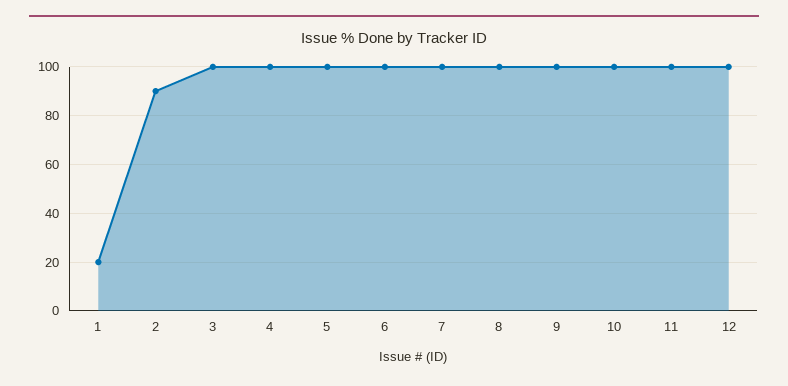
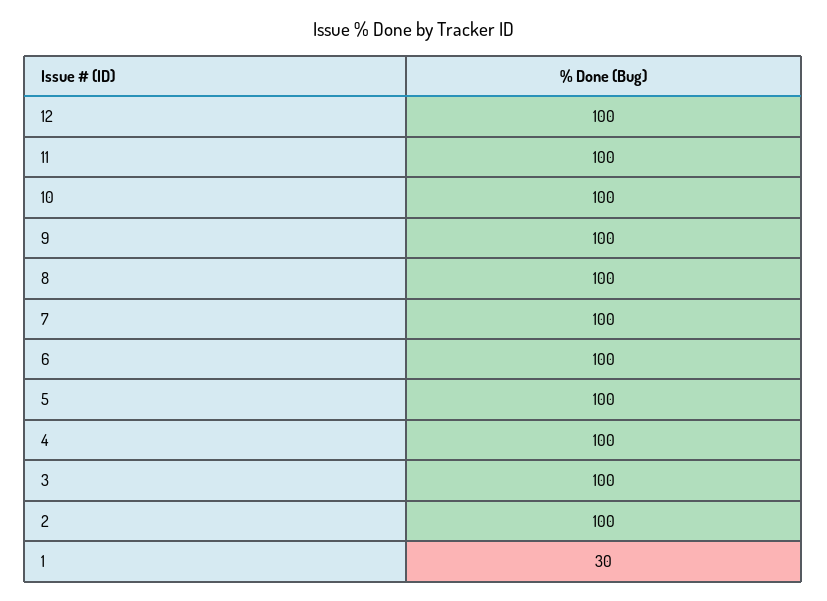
  {
-   "1": 20,
+   "1": 30,
-   "2": 90,
+   "2": 100,
    "3": 100,
    "4": 100,
    "5": 100,
    "6": 100,
    "7": 100,
    "8": 100,
    "9": 100,
    "10": 100,
    "11": 100,
    "12": 100
  }

